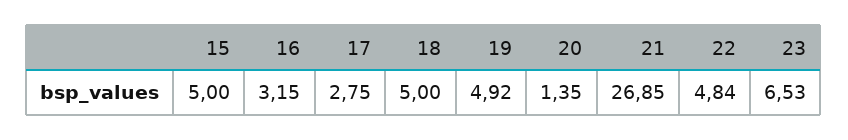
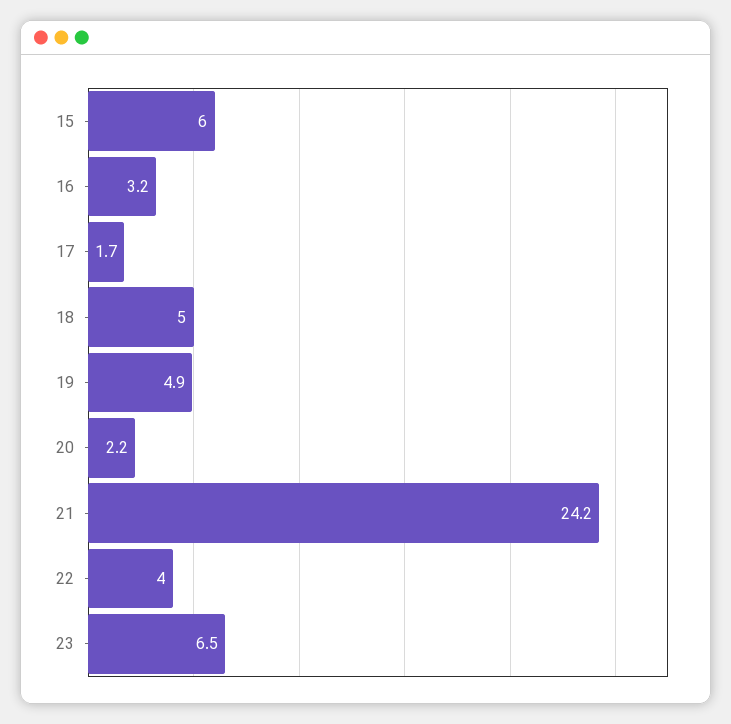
  {
-   "15": 5,
+   "15": 6,
    "16": 3.15,
-   "17": 2.75,
+   "17": 1.7,
    "18": 5,
    "19": 4.92,
-   "20": 1.35,
+   "20": 2.2,
-   "21": 26.85,
+   "21": 24.2,
-   "22": 4.84,
+   "22": 4,
    "23": 6.53
  }

